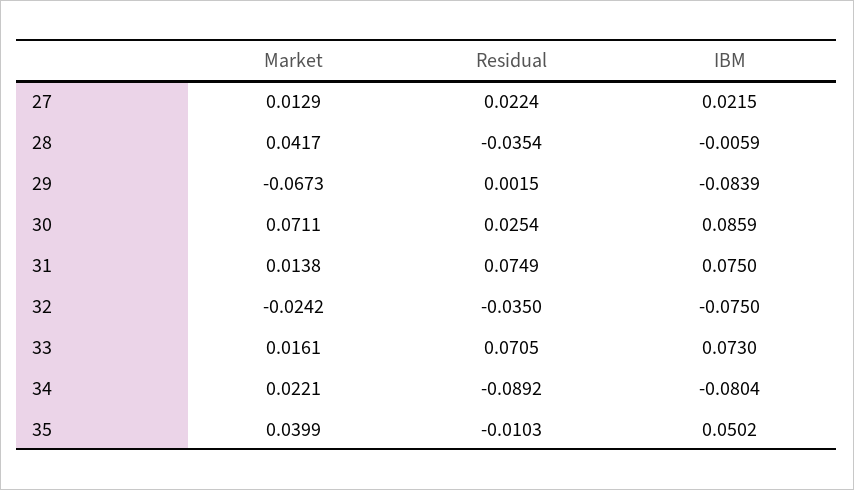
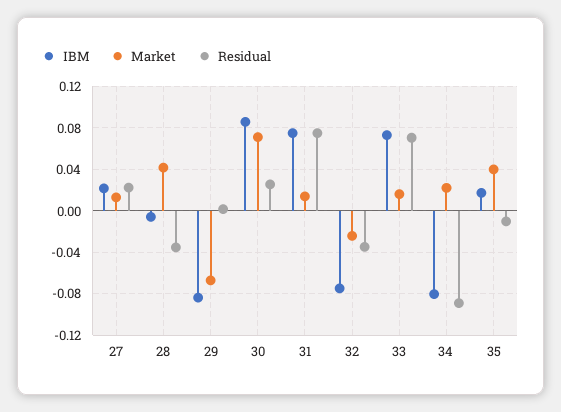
  {
    "Market": {
      "27": 0.0129,
      "28": 0.0417,
      "29": -0.0673,
      "30": 0.0711,
      "31": 0.0138,
      "32": -0.0242,
      "33": 0.0161,
      "34": 0.0221,
      "35": 0.0399
    },
    "Residual": {
      "27": 0.0224,
      "28": -0.0354,
      "29": 0.0015,
      "30": 0.0254,
      "31": 0.0749,
      "32": -0.035,
      "33": 0.0705,
      "34": -0.0892,
      "35": -0.0103
    },
    "IBM": {
      "27": 0.0215,
      "28": -0.0059,
      "29": -0.0839,
      "30": 0.0859,
      "31": 0.075,
      "32": -0.075,
      "33": 0.073,
      "34": -0.0804,
-     "35": 0.0502
+     "35": 0.02
    }
  }

